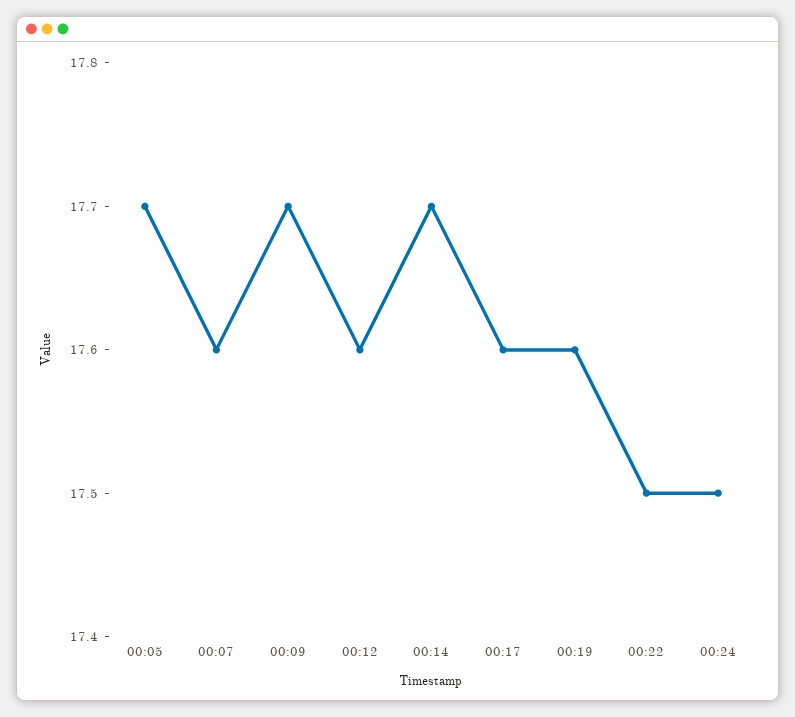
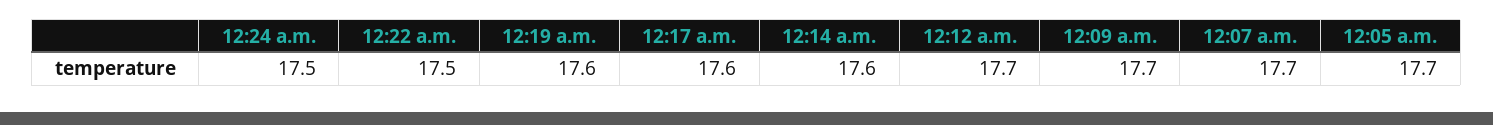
  {
    "00:05": 17.7,
-   "00:07": 17.6,
+   "00:07": 17.7,
    "00:09": 17.7,
-   "00:12": 17.6,
+   "00:12": 17.7,
-   "00:14": 17.7,
+   "00:14": 17.6,
    "00:17": 17.6,
    "00:19": 17.6,
    "00:22": 17.5,
    "00:24": 17.5
  }

